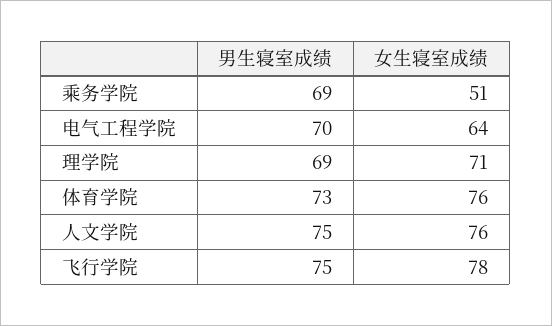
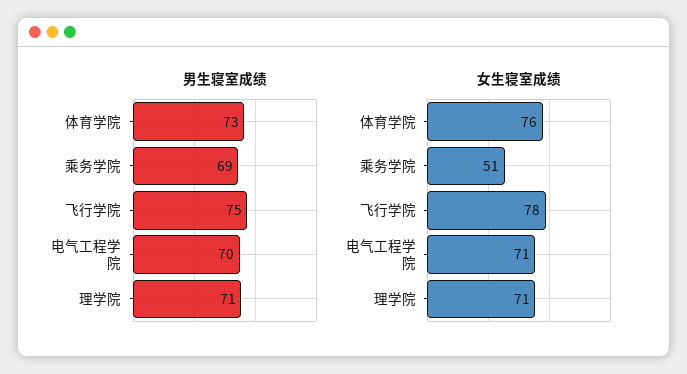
  {
    "男生寝室成绩": {
      "乘务学院": 69,
      "电气工程学院": 70,
-     "理学院": 69,
+     "理学院": 71,
      "体育学院": 73,
-     "人文学院": 75,
      "飞行学院": 75
    },
    "女生寝室成绩": {
      "乘务学院": 51,
-     "电气工程学院": 64,
+     "电气工程学院": 71,
      "理学院": 71,
      "体育学院": 76,
-     "人文学院": 76,
      "飞行学院": 78
    }
  }

